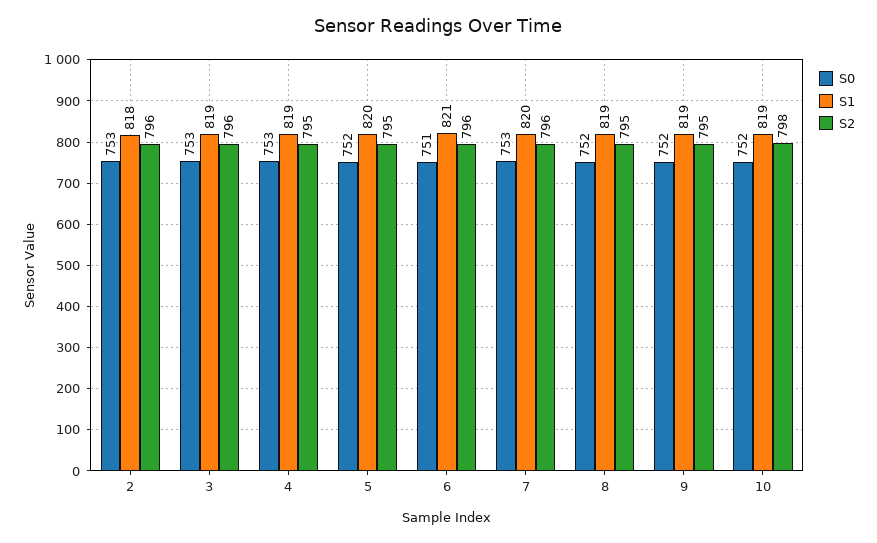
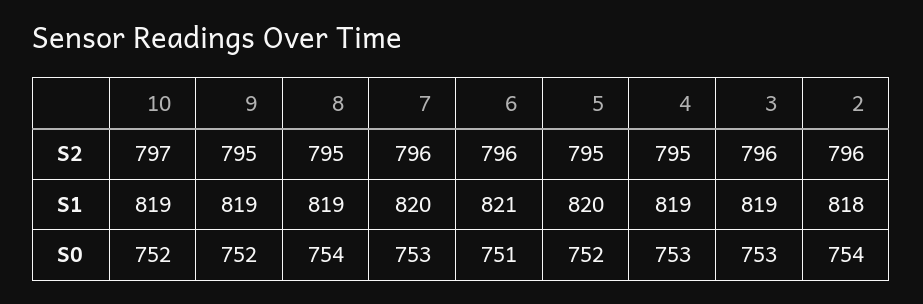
  {
    "S0": {
-     "2": 753,
+     "2": 754,
      "3": 753,
      "4": 753,
      "5": 752,
      "6": 751,
      "7": 753,
-     "8": 752,
+     "8": 754,
      "9": 752,
      "10": 752
    },
    "S1": {
      "2": 818,
      "3": 819,
      "4": 819,
      "5": 820,
      "6": 821,
      "7": 820,
      "8": 819,
      "9": 819,
      "10": 819
    },
    "S2": {
      "2": 796,
      "3": 796,
      "4": 795,
      "5": 795,
      "6": 796,
      "7": 796,
      "8": 795,
      "9": 795,
-     "10": 798
+     "10": 797
    }
  }

